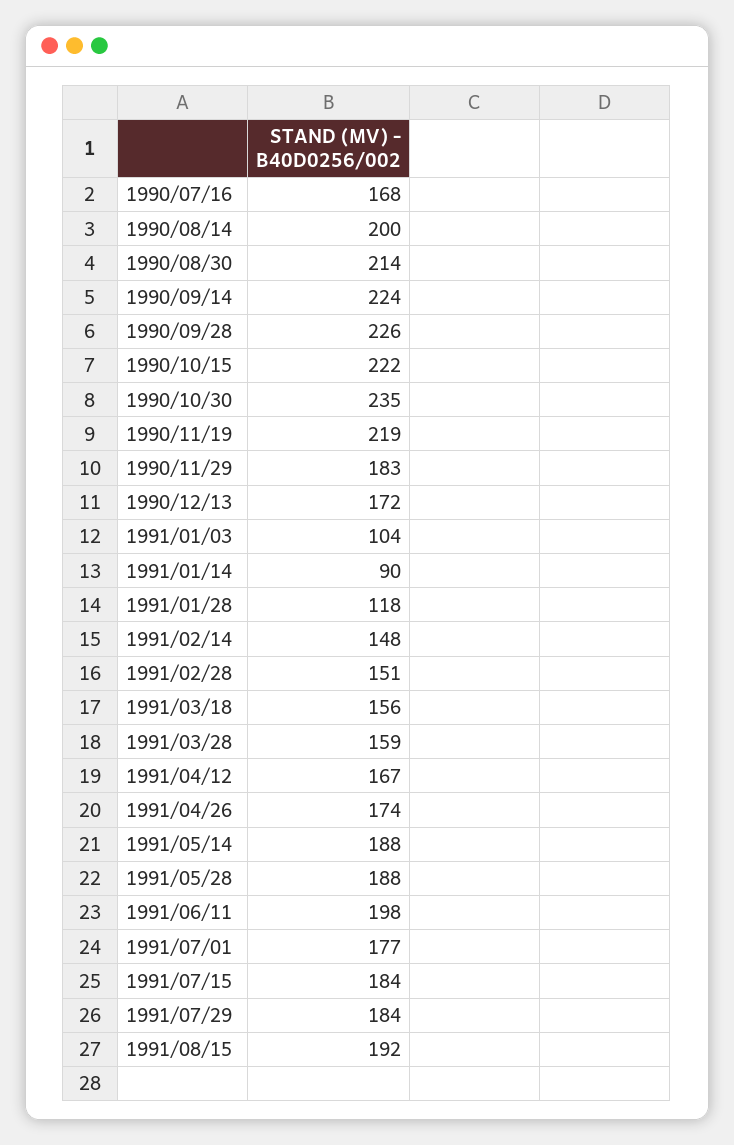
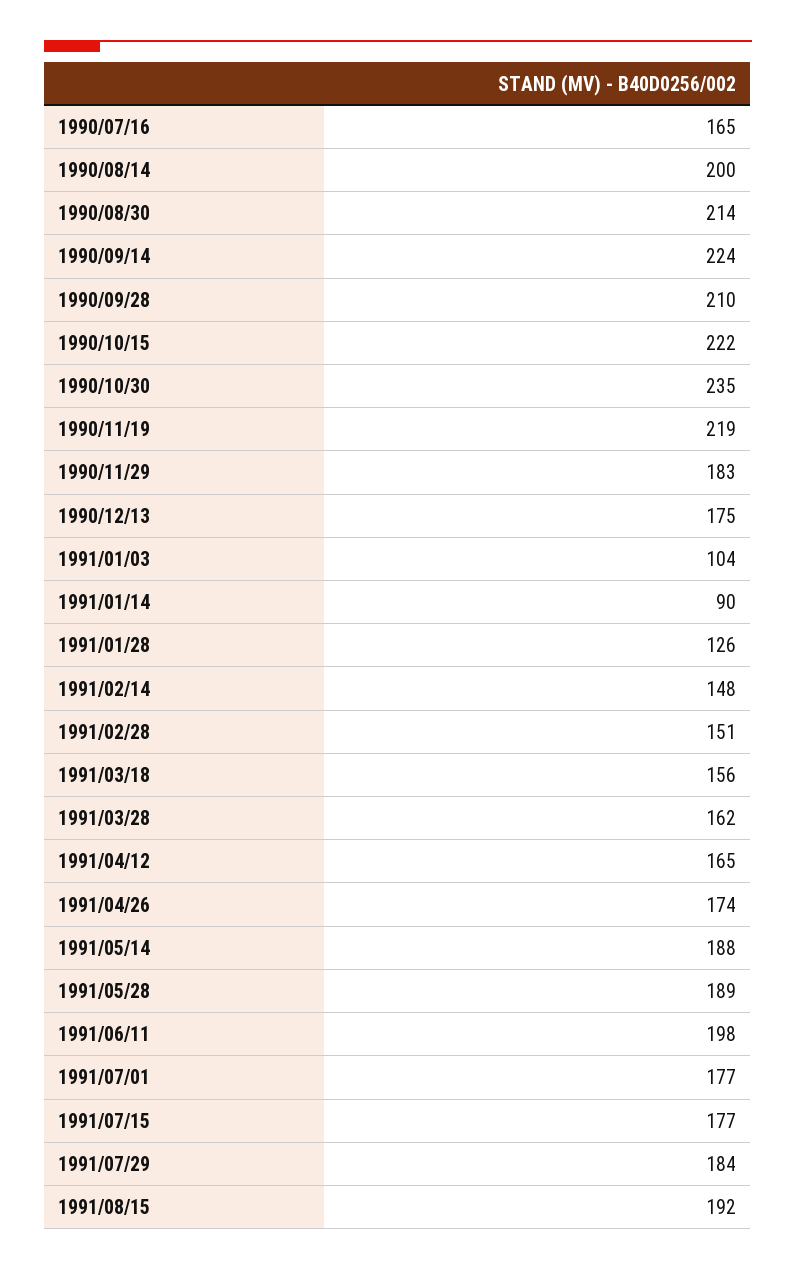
  {
-   "1990/07/16": 168,
+   "1990/07/16": 165,
    "1990/08/14": 200,
    "1990/08/30": 214,
    "1990/09/14": 224,
-   "1990/09/28": 226,
+   "1990/09/28": 210,
    "1990/10/15": 222,
    "1990/10/30": 235,
    "1990/11/19": 219,
    "1990/11/29": 183,
-   "1990/12/13": 172,
+   "1990/12/13": 175,
    "1991/01/03": 104,
    "1991/01/14": 90,
-   "1991/01/28": 118,
+   "1991/01/28": 126,
    "1991/02/14": 148,
    "1991/02/28": 151,
    "1991/03/18": 156,
-   "1991/03/28": 159,
+   "1991/03/28": 162,
-   "1991/04/12": 167,
+   "1991/04/12": 165,
    "1991/04/26": 174,
    "1991/05/14": 188,
-   "1991/05/28": 188,
+   "1991/05/28": 189,
    "1991/06/11": 198,
    "1991/07/01": 177,
-   "1991/07/15": 184,
+   "1991/07/15": 177,
    "1991/07/29": 184,
    "1991/08/15": 192
  }

